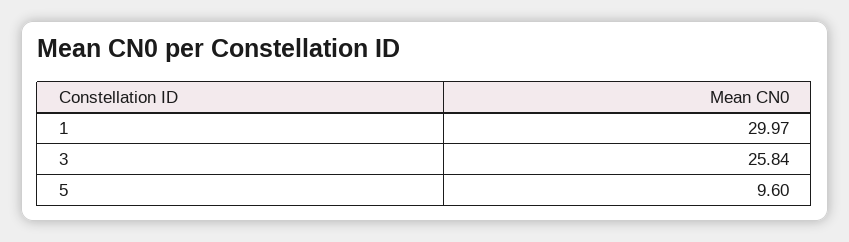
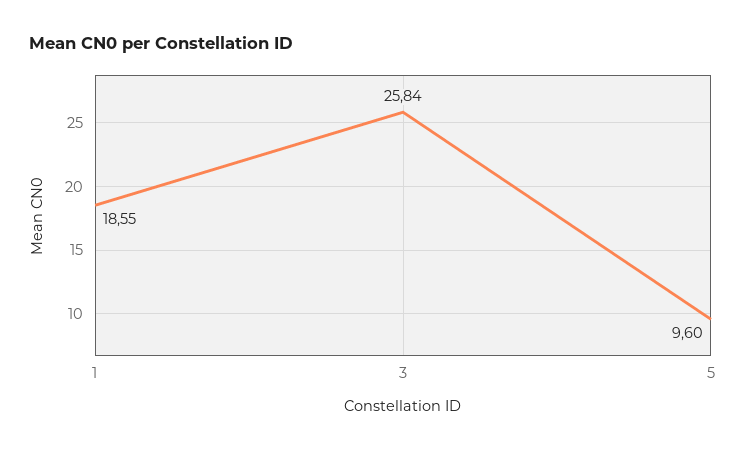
  {
-   "1": 29.97,
+   "1": 18.55,
    "3": 25.84,
    "5": 9.6
  }

